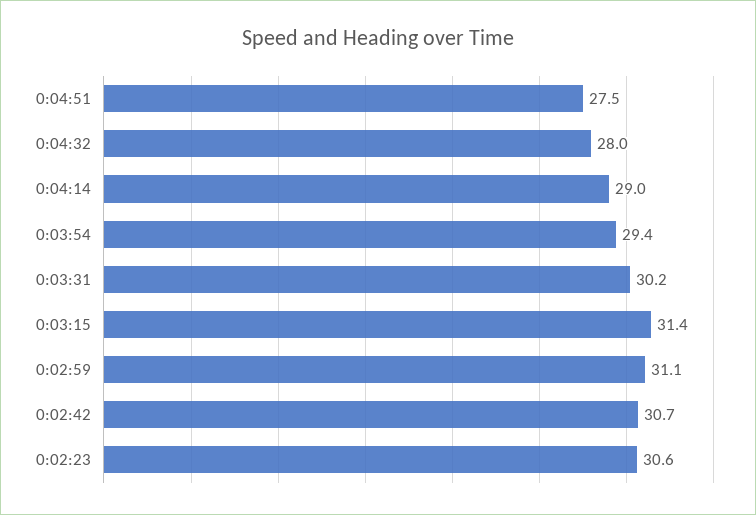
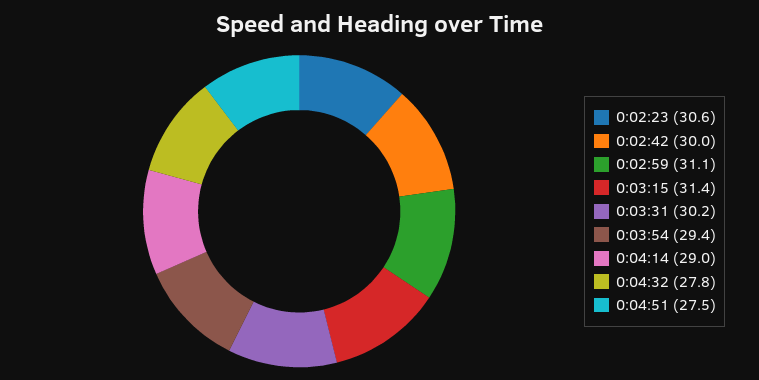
  {
    "0:04:51": 27.5,
-   "0:04:32": 28,
+   "0:04:32": 27.8,
    "0:04:14": 29,
    "0:03:54": 29.4,
    "0:03:31": 30.2,
    "0:03:15": 31.4,
    "0:02:59": 31.1,
-   "0:02:42": 30.7,
+   "0:02:42": 30,
    "0:02:23": 30.6
  }

